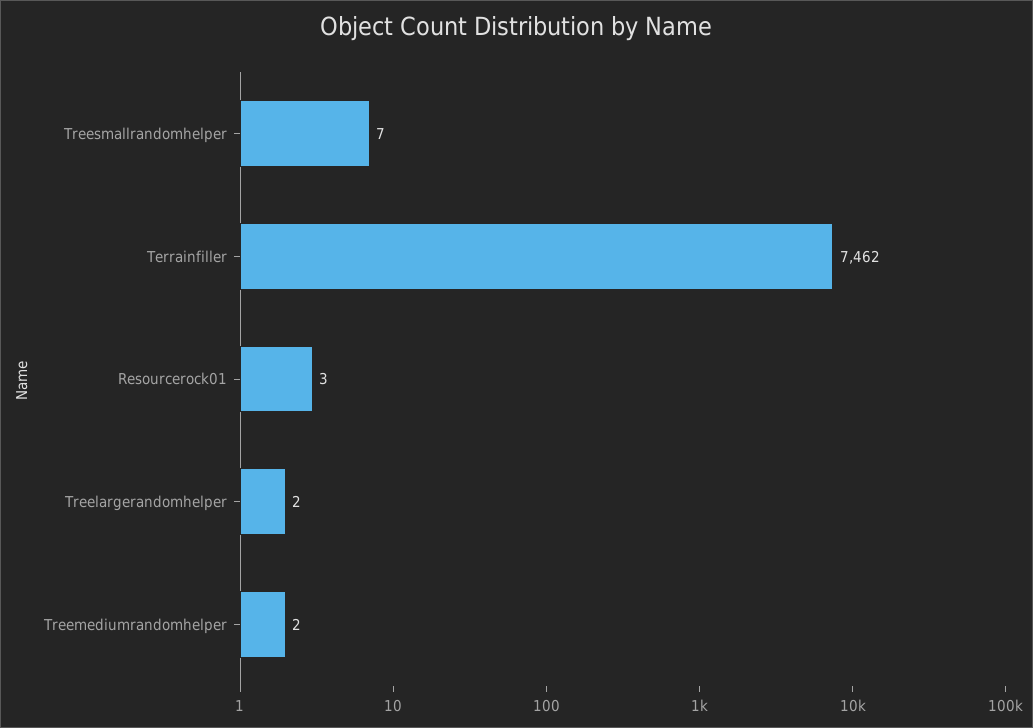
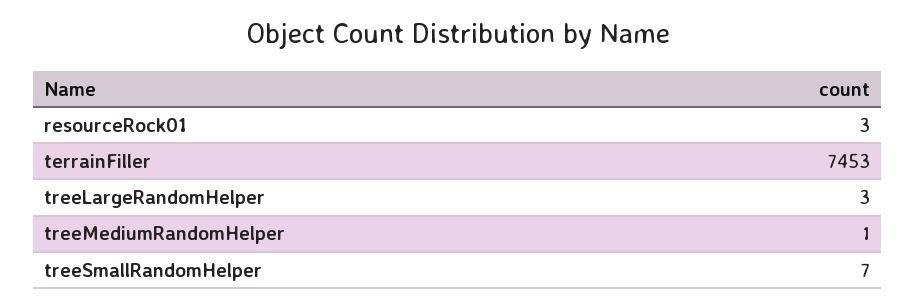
  {
    "Treesmallrandomhelper": 7,
-   "Terrainfiller": 7462,
+   "Terrainfiller": 7453,
    "Resourcerock01": 3,
-   "Treelargerandomhelper": 2,
+   "Treelargerandomhelper": 3,
-   "Treemediumrandomhelper": 2
+   "Treemediumrandomhelper": 1
  }

